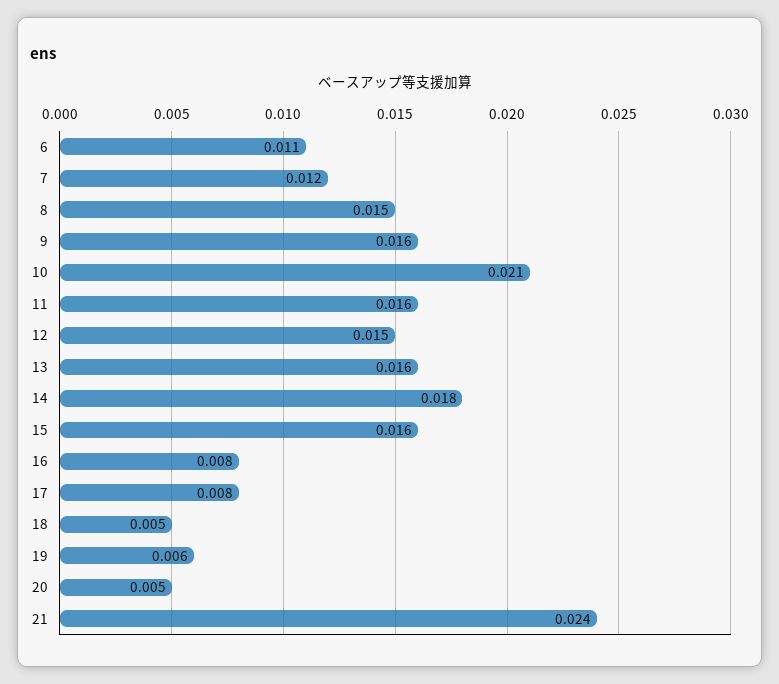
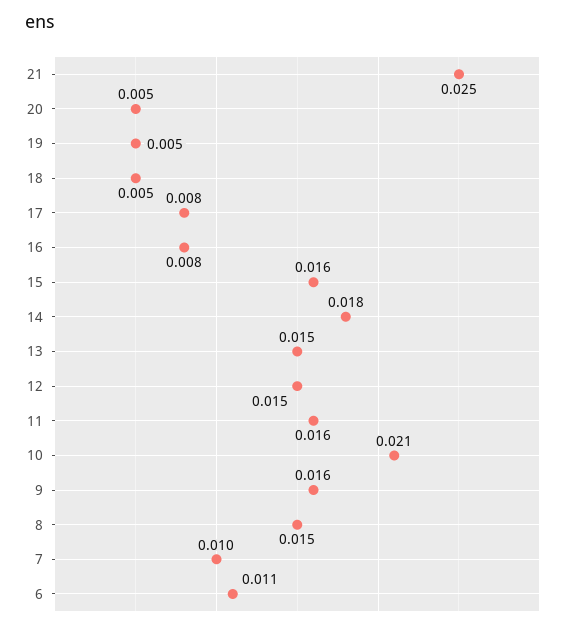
  {
    "6": 0.011,
-   "7": 0.012,
+   "7": 0.01,
    "8": 0.015,
    "9": 0.016,
    "10": 0.021,
    "11": 0.016,
    "12": 0.015,
-   "13": 0.016,
+   "13": 0.015,
    "14": 0.018,
    "15": 0.016,
    "16": 0.008,
    "17": 0.008,
    "18": 0.005,
-   "19": 0.006,
+   "19": 0.005,
    "20": 0.005,
-   "21": 0.024
+   "21": 0.025
  }

